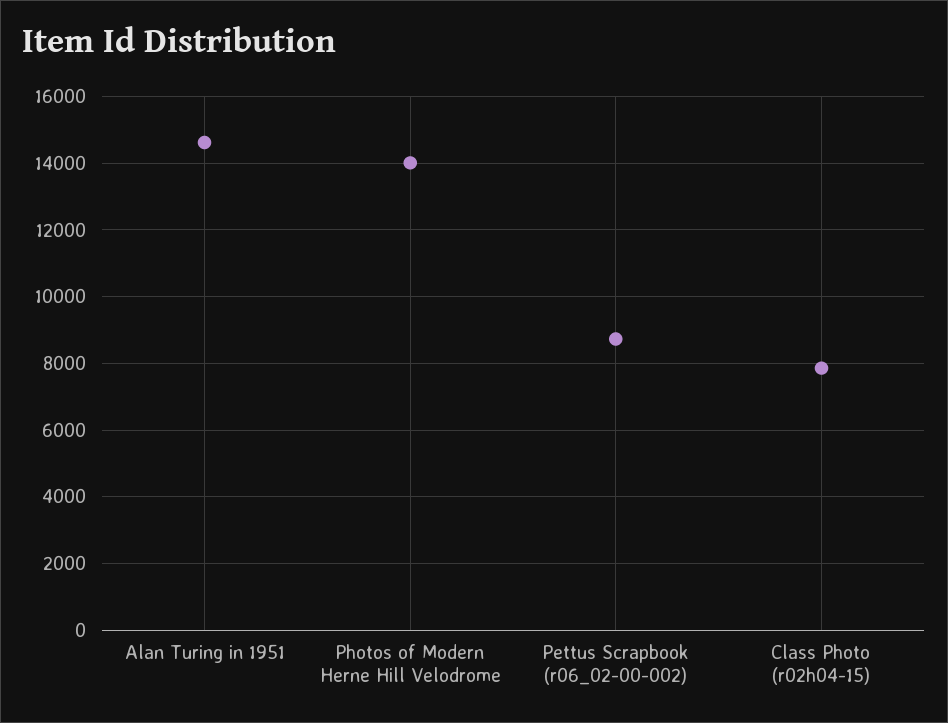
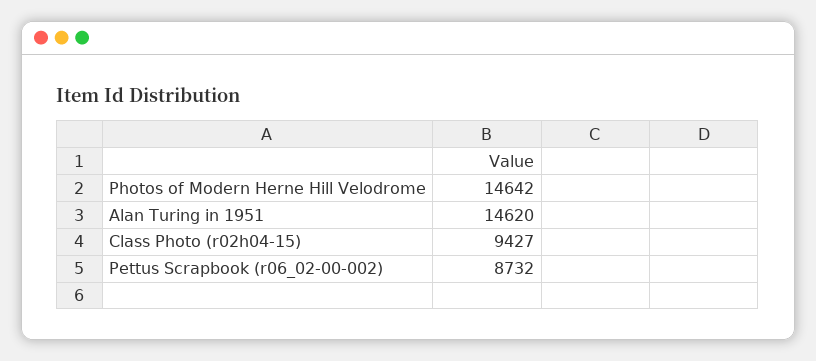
  {
    "Alan Turing in 1951": 14620,
-   "Photos of Modern Herne Hill Velodrome": 14000,
+   "Photos of Modern Herne Hill Velodrome": 14642,
    "Pettus Scrapbook (r06_02-00-002)": 8732,
-   "Class Photo (r02h04-15)": 7800
+   "Class Photo (r02h04-15)": 9427
  }

